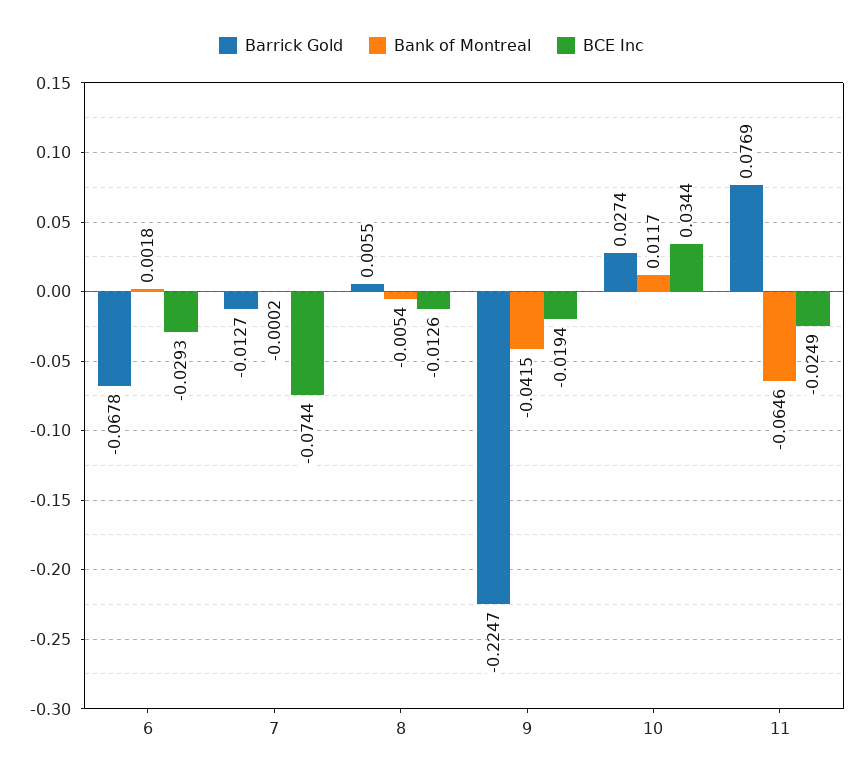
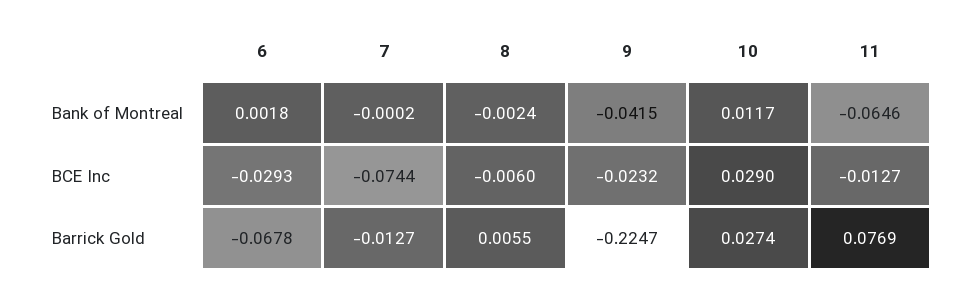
  {
    "Barrick Gold": {
      "6": -0.0678,
      "7": -0.0127,
      "8": 0.0055,
      "9": -0.2247,
      "10": 0.0274,
      "11": 0.0769
    },
    "Bank of Montreal": {
      "6": 0.0018,
      "7": -0.0002,
-     "8": -0.0054,
+     "8": -0.0024,
      "9": -0.0415,
      "10": 0.0117,
      "11": -0.0646
    },
    "BCE Inc": {
      "6": -0.0293,
      "7": -0.0744,
-     "8": -0.0126,
+     "8": -0.006,
-     "9": -0.0194,
+     "9": -0.0232,
-     "10": 0.0344,
+     "10": 0.029,
-     "11": -0.0249
+     "11": -0.0127
    }
  }

